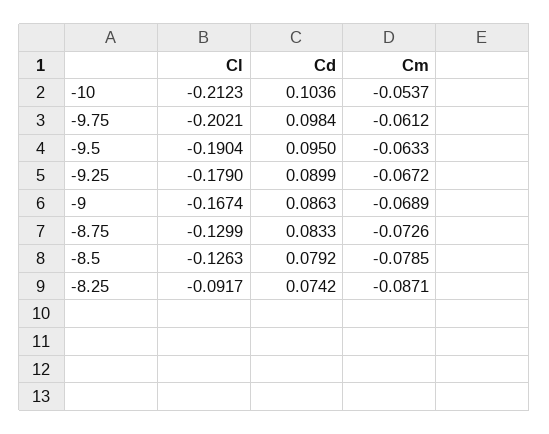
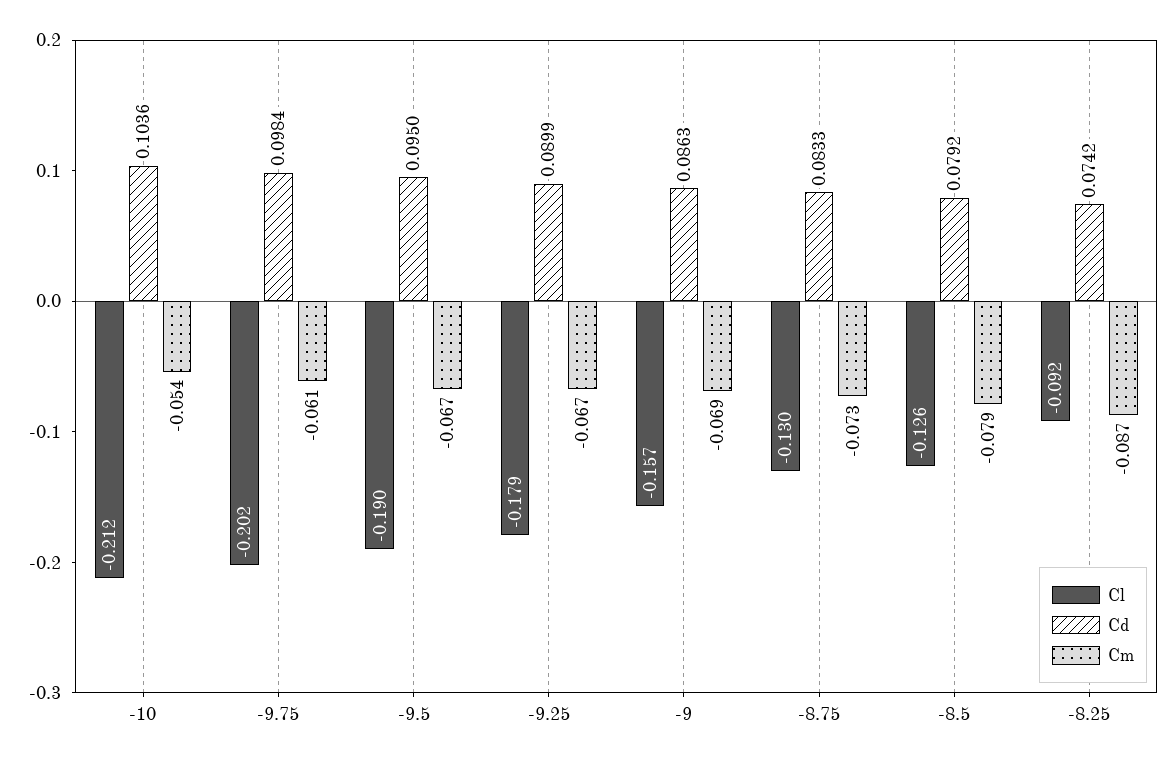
  {
    "Cl": {
      "-10": -0.2123,
      "-9.75": -0.2021,
      "-9.5": -0.1904,
      "-9.25": -0.179,
-     "-9": -0.1674,
+     "-9": -0.157,
      "-8.75": -0.1299,
      "-8.5": -0.1263,
      "-8.25": -0.0917
    },
    "Cd": {
      "-10": 0.1036,
      "-9.75": 0.0984,
      "-9.5": 0.095,
      "-9.25": 0.0899,
      "-9": 0.0863,
      "-8.75": 0.0833,
      "-8.5": 0.0792,
      "-8.25": 0.0742
    },
    "Cm": {
      "-10": -0.0537,
      "-9.75": -0.0612,
-     "-9.5": -0.0633,
+     "-9.5": -0.067,
      "-9.25": -0.0672,
      "-9": -0.0689,
      "-8.75": -0.0726,
      "-8.5": -0.0785,
      "-8.25": -0.0871
    }
  }

